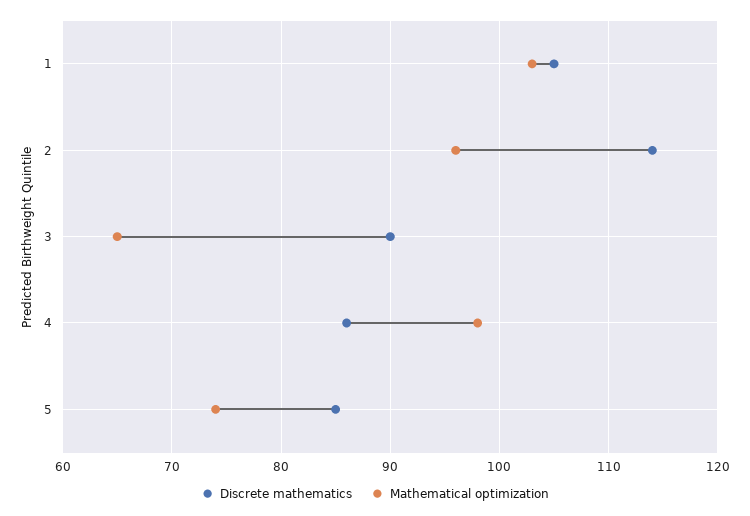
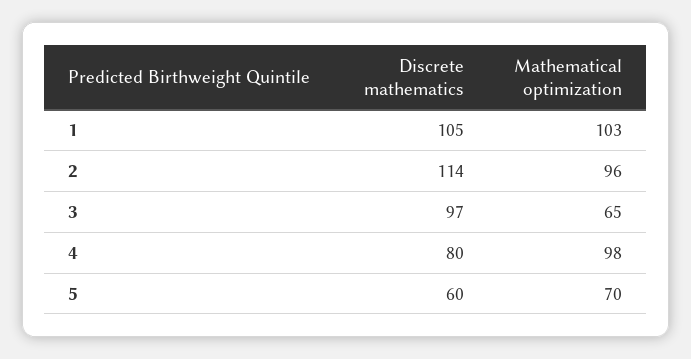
  {
    "Discrete mathematics": {
      "1": 105,
      "2": 114,
-     "3": 90,
+     "3": 97,
-     "4": 86,
+     "4": 80,
-     "5": 85
+     "5": 60
    },
    "Mathematical optimization": {
      "1": 103,
      "2": 96,
      "3": 65,
      "4": 98,
-     "5": 74
+     "5": 70
    }
  }

